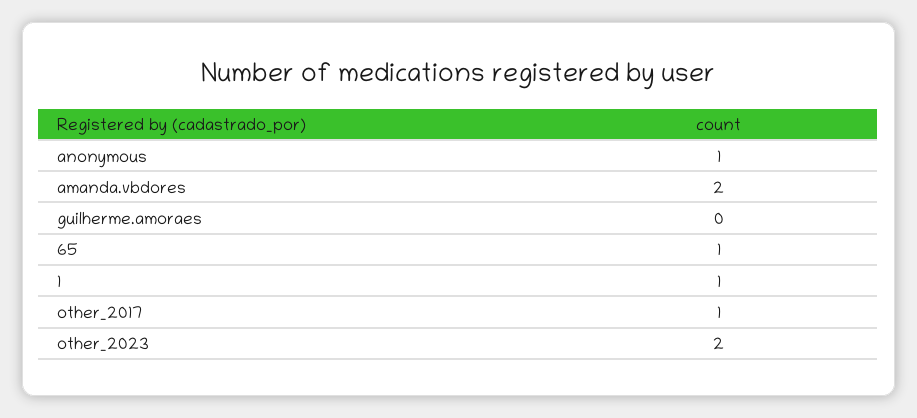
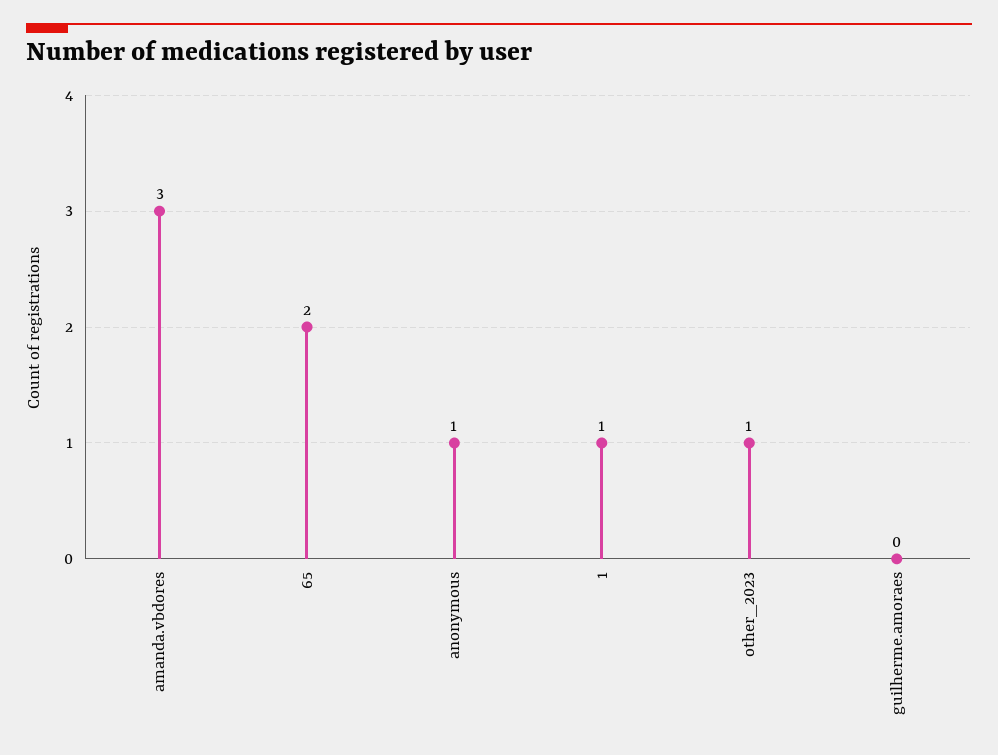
  {
    "anonymous": 1,
-   "amanda.vbdores": 2,
+   "amanda.vbdores": 3,
    "guilherme.amoraes": 0,
-   "65": 1,
+   "65": 2,
    "1": 1,
-   "other_2017": 1,
-   "other_2023": 2
+   "other_2023": 1
  }

